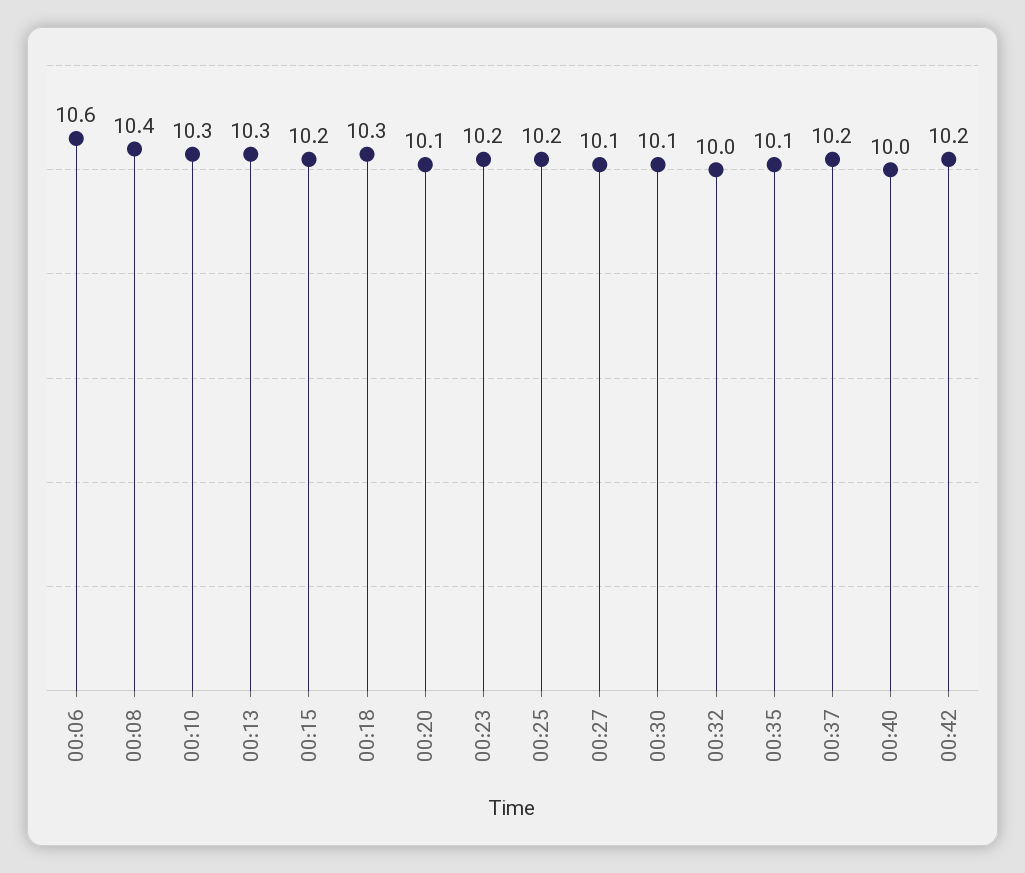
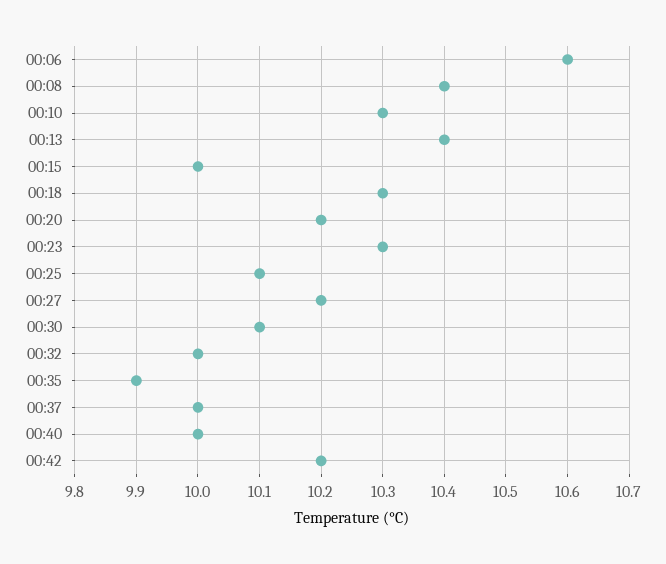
  {
    "00:06": 10.6,
    "00:08": 10.4,
    "00:10": 10.3,
-   "00:13": 10.3,
+   "00:13": 10.4,
-   "00:15": 10.2,
+   "00:15": 10,
    "00:18": 10.3,
-   "00:20": 10.1,
+   "00:20": 10.2,
-   "00:23": 10.2,
+   "00:23": 10.3,
-   "00:25": 10.2,
+   "00:25": 10.1,
-   "00:27": 10.1,
+   "00:27": 10.2,
    "00:30": 10.1,
    "00:32": 10,
-   "00:35": 10.1,
+   "00:35": 9.9,
-   "00:37": 10.2,
+   "00:37": 10,
    "00:40": 10,
    "00:42": 10.2
  }

